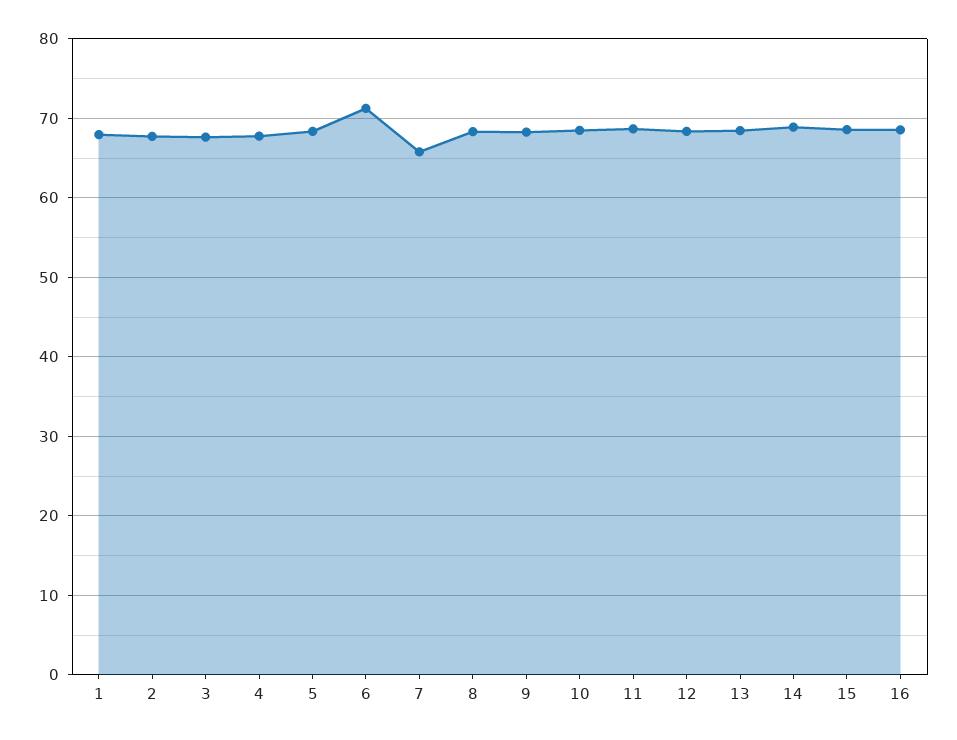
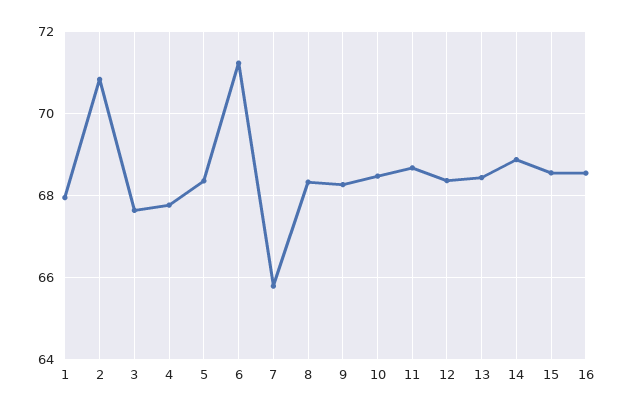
  {
    "1": 68,
-   "2": 68,
+   "2": 70.8,
    "3": 67.6,
    "4": 67.8,
    "5": 68.4,
    "6": 71.2,
    "7": 65.8,
    "8": 68.4,
    "9": 68.2,
    "10": 68.4,
    "11": 68.6,
    "12": 68.4,
    "13": 68.4,
    "14": 68.8,
    "15": 68.6,
    "16": 68.6
  }

